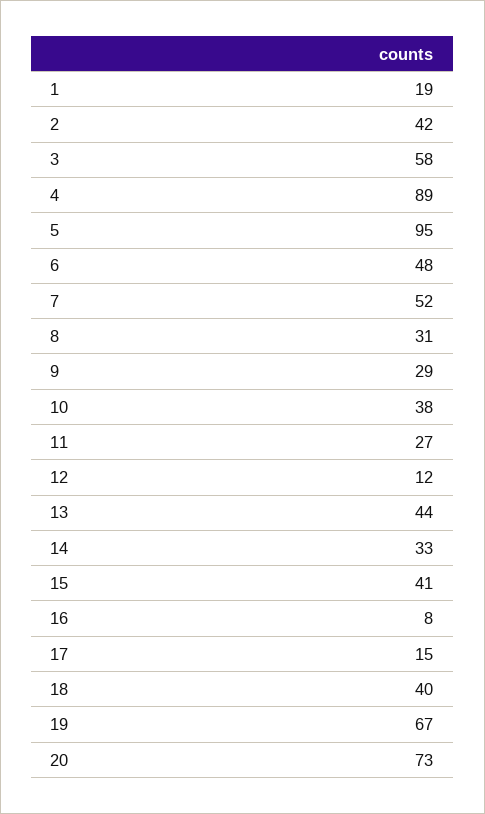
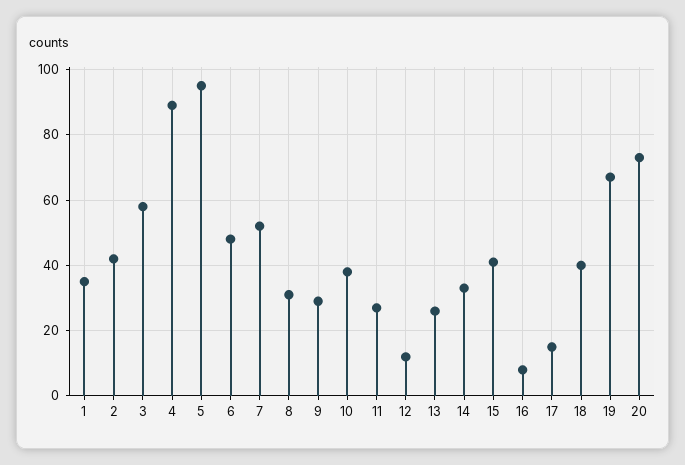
  {
-   "1": 19,
+   "1": 35,
    "2": 42,
    "3": 58,
    "4": 89,
    "5": 95,
    "6": 48,
    "7": 52,
    "8": 31,
    "9": 29,
    "10": 38,
    "11": 27,
    "12": 12,
-   "13": 44,
+   "13": 25,
    "14": 33,
    "15": 41,
    "16": 8,
    "17": 15,
    "18": 40,
    "19": 67,
    "20": 73
  }

